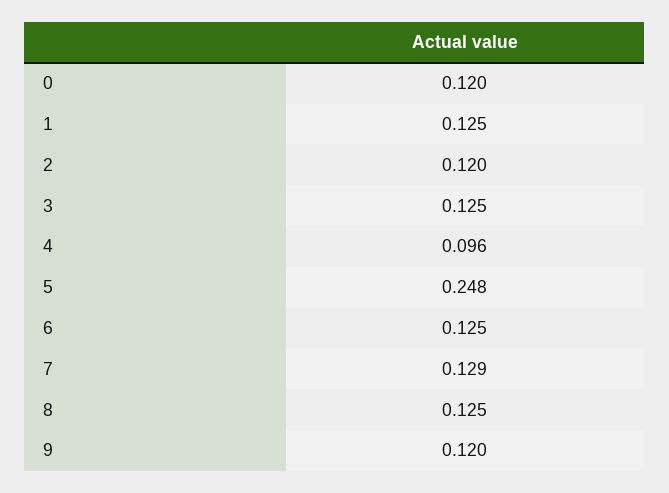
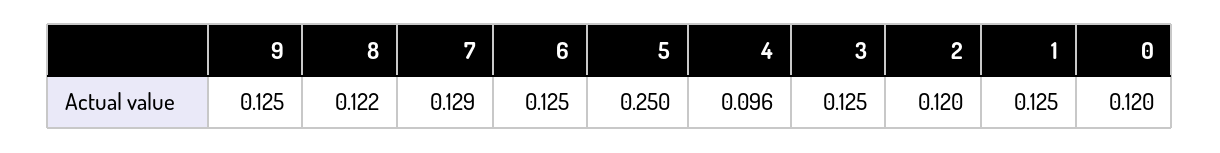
  {
    "0": 0.12,
    "1": 0.125,
    "2": 0.12,
    "3": 0.125,
    "4": 0.096,
-   "5": 0.248,
+   "5": 0.25,
    "6": 0.125,
    "7": 0.129,
-   "8": 0.125,
+   "8": 0.122,
-   "9": 0.12
+   "9": 0.125
  }

